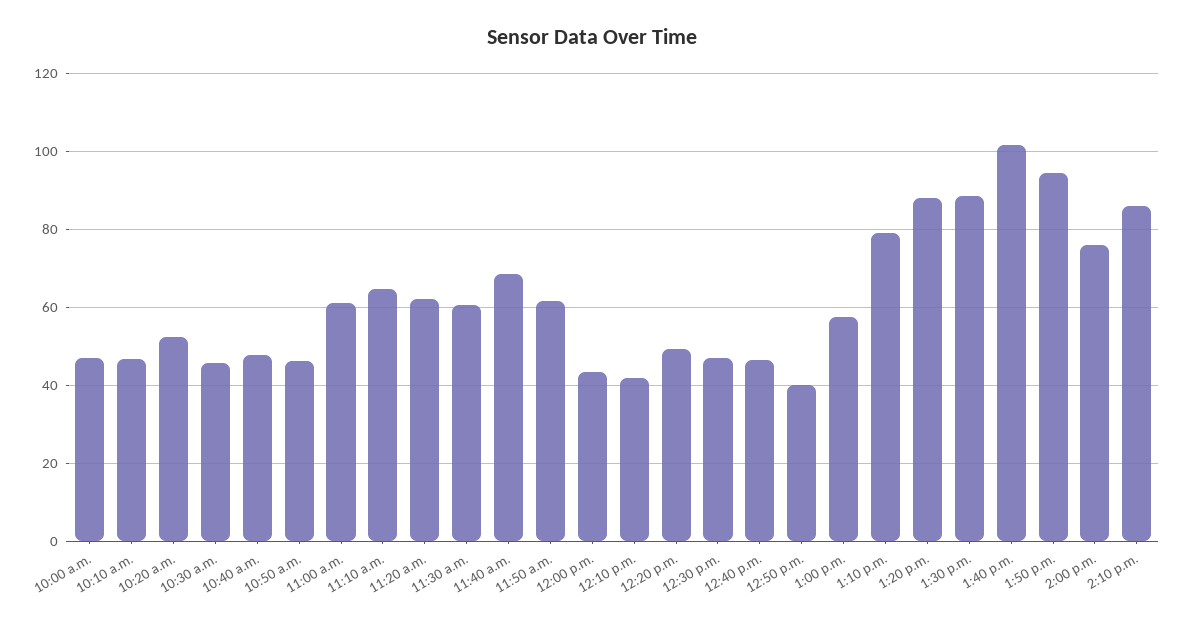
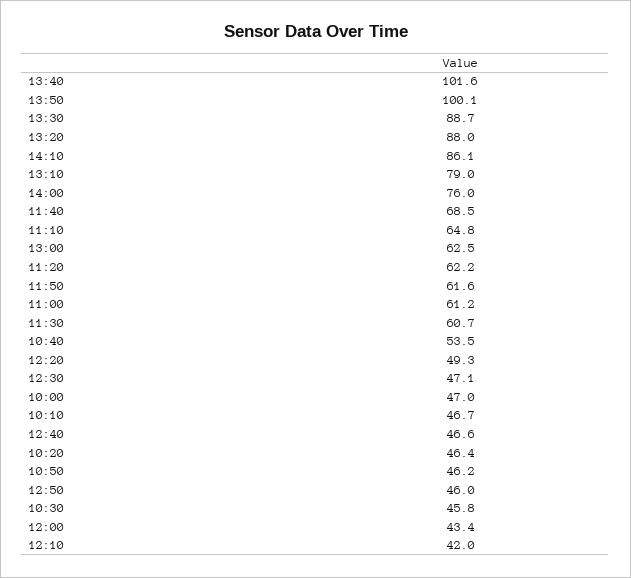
  {
    "10:00 a.m.": 47,
    "10:10 a.m.": 46.7,
-   "10:20 a.m.": 52,
+   "10:20 a.m.": 46.4,
    "10:30 a.m.": 45.8,
-   "10:40 a.m.": 48,
+   "10:40 a.m.": 53.5,
    "10:50 a.m.": 46.2,
    "11:00 a.m.": 61.2,
    "11:10 a.m.": 64.8,
    "11:20 a.m.": 62.2,
    "11:30 a.m.": 60.7,
    "11:40 a.m.": 68.5,
    "11:50 a.m.": 61.6,
    "12:00 p.m.": 43.4,
    "12:10 p.m.": 42,
    "12:20 p.m.": 49.3,
    "12:30 p.m.": 47.1,
    "12:40 p.m.": 46.6,
-   "12:50 p.m.": 40,
+   "12:50 p.m.": 46,
-   "1:00 p.m.": 58,
+   "1:00 p.m.": 62.5,
    "1:10 p.m.": 79,
    "1:20 p.m.": 88,
    "1:30 p.m.": 88.7,
    "1:40 p.m.": 101.6,
-   "1:50 p.m.": 94,
+   "1:50 p.m.": 100.1,
    "2:00 p.m.": 76,
    "2:10 p.m.": 86.1
  }

